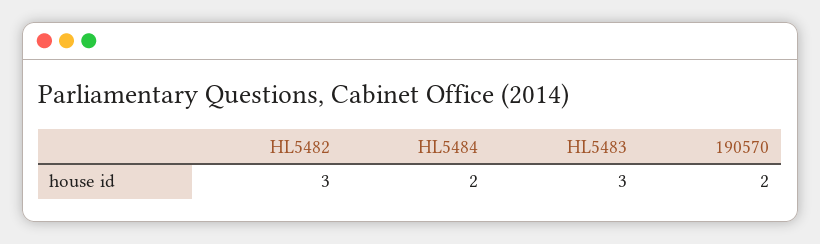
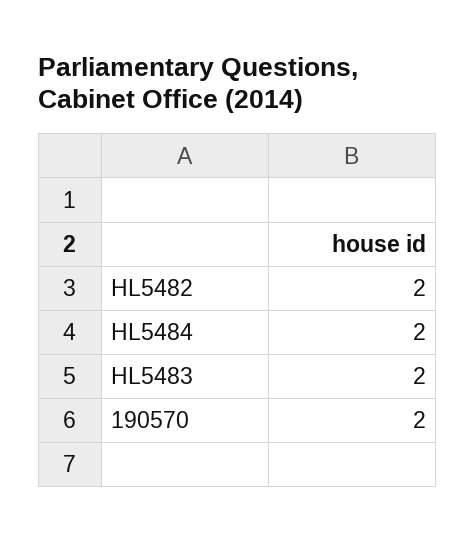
  {
-   "HL5482": 3,
+   "HL5482": 2,
    "HL5484": 2,
-   "HL5483": 3,
+   "HL5483": 2,
    "190570": 2
  }

